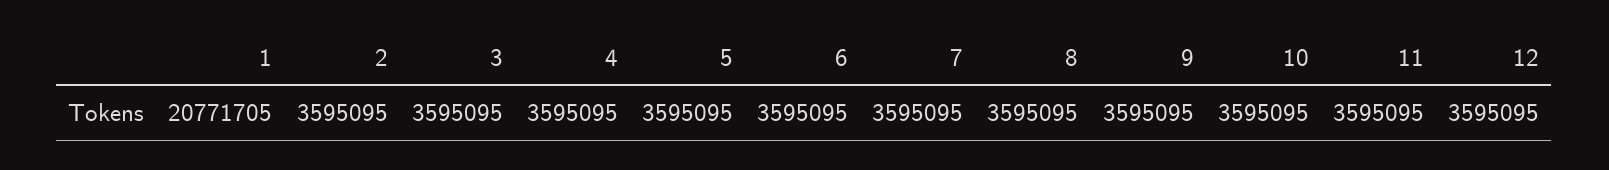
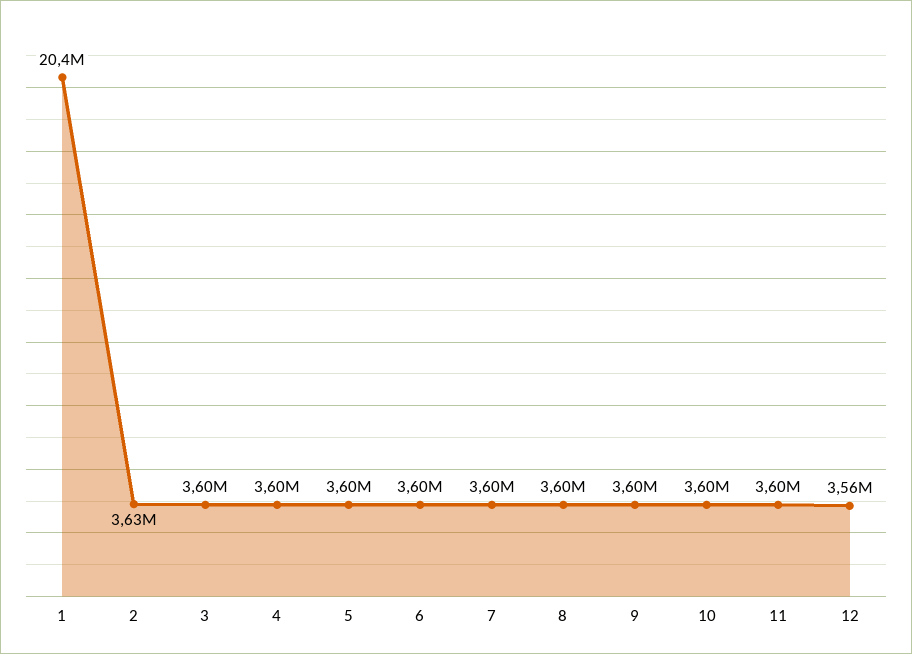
  {
-   "1": 20771705,
+   "1": 20400000,
-   "2": 3595095,
+   "2": 3630000,
    "3": 3595095,
    "4": 3595095,
    "5": 3595095,
    "6": 3595095,
    "7": 3595095,
    "8": 3595095,
    "9": 3595095,
    "10": 3595095,
    "11": 3595095,
-   "12": 3595095
+   "12": 3560000
  }

